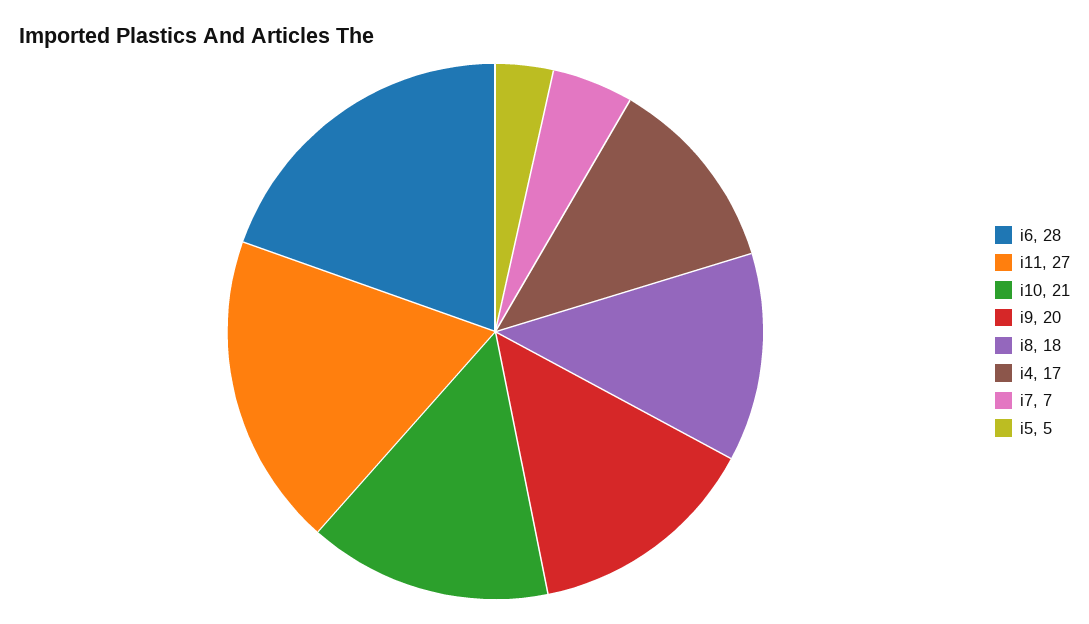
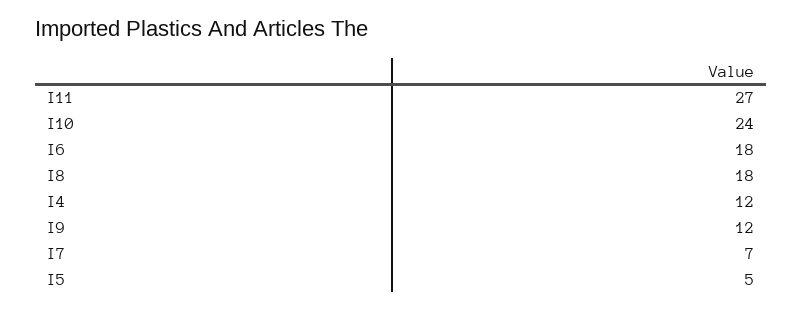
  {
-   "i6": 28,
+   "i6": 18,
    "i11": 27,
-   "i10": 21,
+   "i10": 24,
-   "i9": 20,
+   "i9": 12,
    "i8": 18,
-   "i4": 17,
+   "i4": 12,
    "i7": 7,
    "i5": 5
  }

